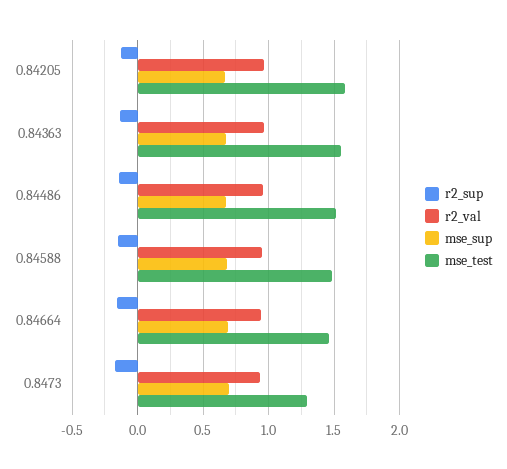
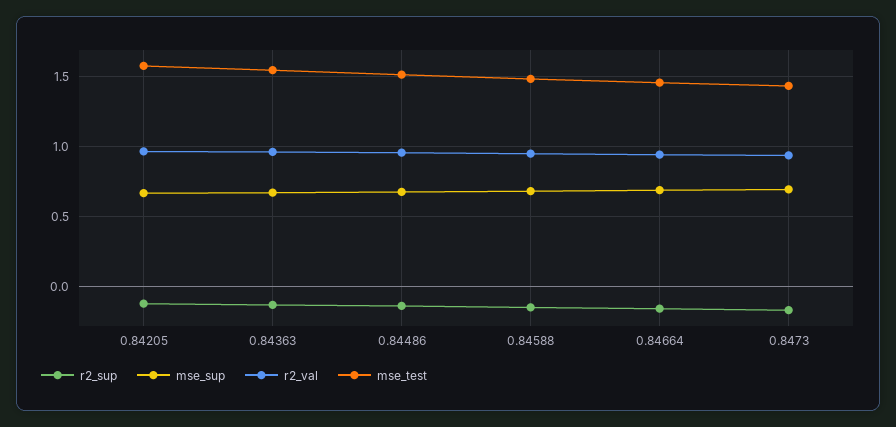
  {
    "r2_sup": {
      "0.84205": -0.1,
      "0.84363": -0.15,
      "0.84486": -0.15,
      "0.84588": -0.15,
      "0.84664": -0.15,
      "0.8473": -0.15
    },
    "r2_val": {
      "0.84205": 0.95,
      "0.84363": 0.95,
      "0.84486": 0.95,
      "0.84588": 0.95,
      "0.84664": 0.95,
      "0.8473": 0.95
    },
    "mse_sup": {
      "0.84205": 0.65,
      "0.84363": 0.65,
      "0.84486": 0.7,
      "0.84588": 0.7,
      "0.84664": 0.7,
      "0.8473": 0.7
    },
    "mse_test": {
      "0.84205": 1.6,
      "0.84363": 1.55,
      "0.84486": 1.5,
      "0.84588": 1.5,
      "0.84664": 1.45,
-     "0.8473": 1.3
+     "0.8473": 1.45
    }
  }

